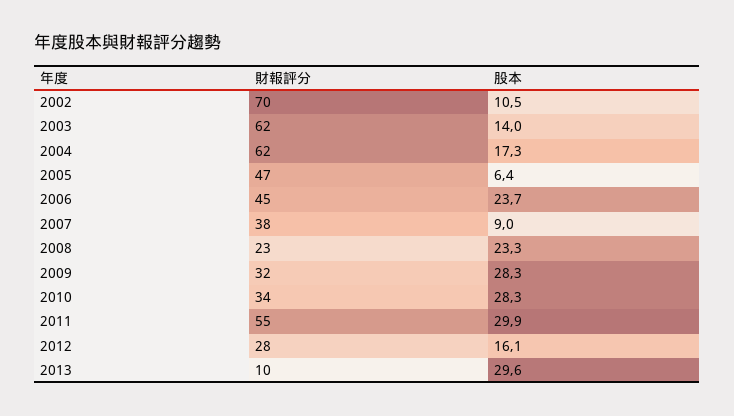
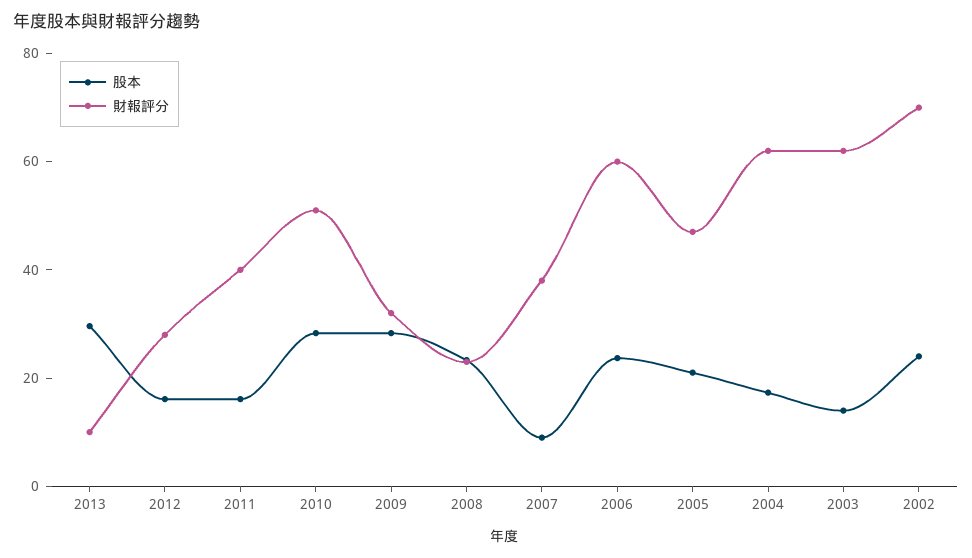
  {
    "財報評分": {
      "2002": 70,
      "2003": 62,
      "2004": 62,
      "2005": 47,
-     "2006": 45,
+     "2006": 60,
      "2007": 38,
      "2008": 23,
      "2009": 32,
-     "2010": 34,
+     "2010": 50,
-     "2011": 55,
+     "2011": 40,
      "2012": 28,
      "2013": 10
    },
    "股本": {
-     "2002": 10.5,
+     "2002": 25,
      "2003": 14,
      "2004": 17.3,
-     "2005": 6.4,
+     "2005": 20,
      "2006": 23.7,
      "2007": 9,
      "2008": 23.3,
      "2009": 28.3,
      "2010": 28.3,
-     "2011": 29.9,
+     "2011": 15,
      "2012": 16.1,
      "2013": 29.6
    }
  }

